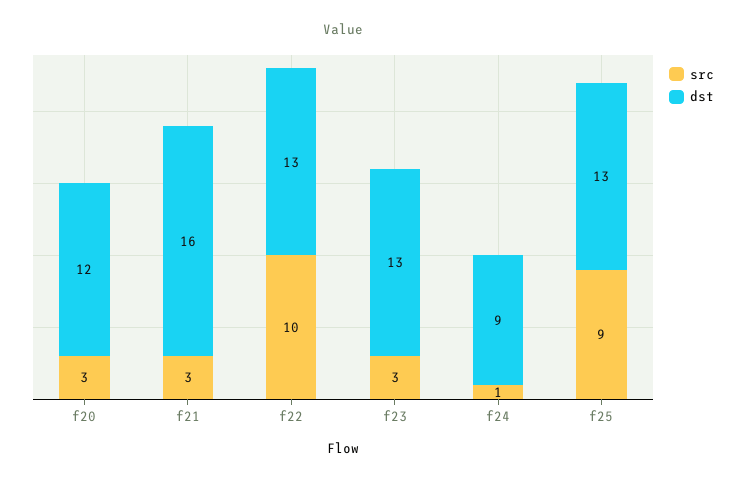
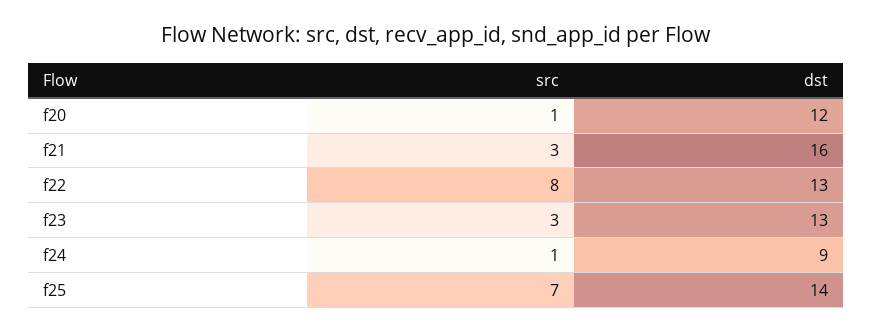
  {
    "src": {
-     "f20": 3,
+     "f20": 1,
      "f21": 3,
-     "f22": 10,
+     "f22": 8,
      "f23": 3,
      "f24": 1,
-     "f25": 9
+     "f25": 7
    },
    "dst": {
      "f20": 12,
      "f21": 16,
      "f22": 13,
      "f23": 13,
      "f24": 9,
-     "f25": 13
+     "f25": 14
    }
  }

